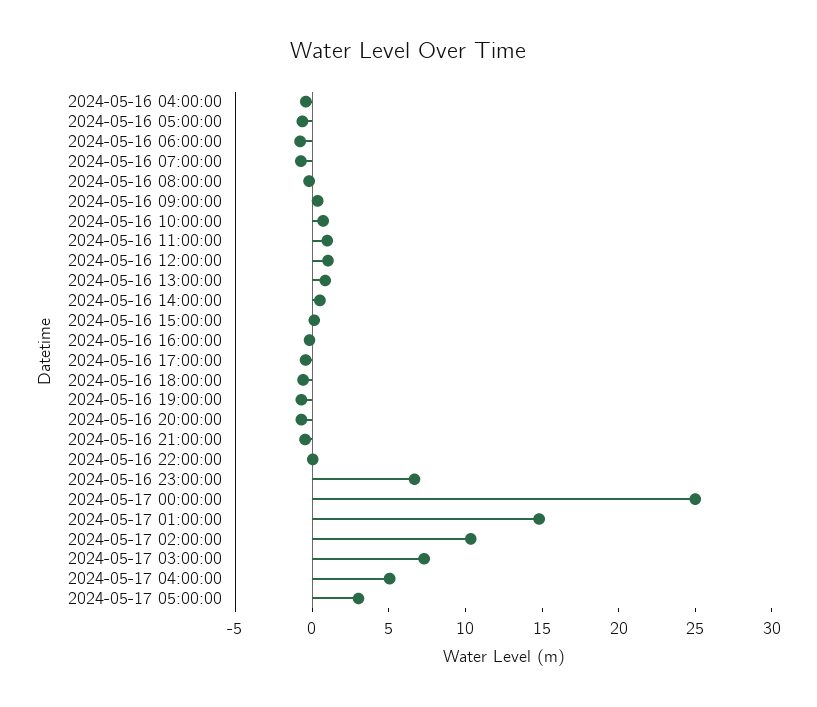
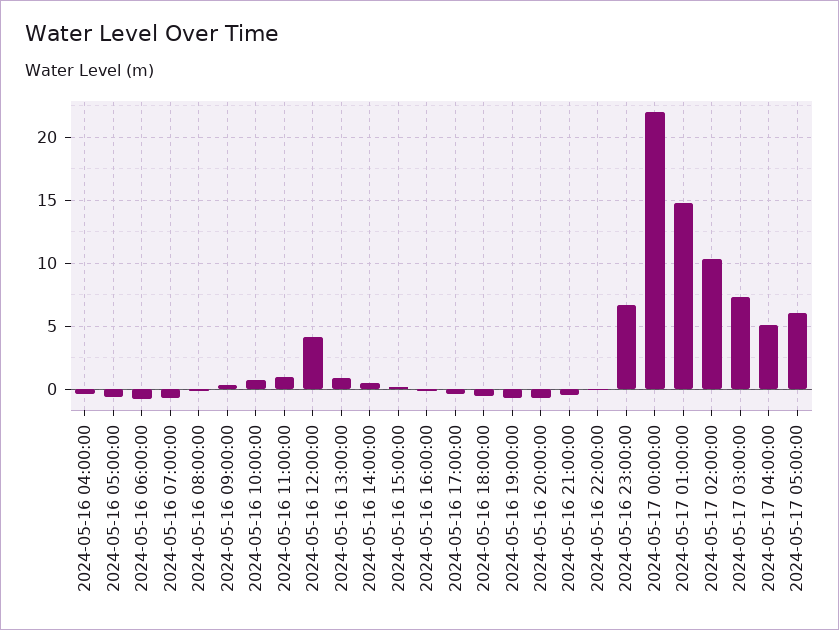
  {
    "2024-05-16 04:00:00": -0.5,
    "2024-05-16 05:00:00": -0.5,
    "2024-05-16 06:00:00": -1,
    "2024-05-16 07:00:00": -0.5,
    "2024-05-16 08:00:00": 0,
    "2024-05-16 09:00:00": 0.5,
    "2024-05-16 10:00:00": 0.5,
    "2024-05-16 11:00:00": 1,
-   "2024-05-16 12:00:00": 1,
+   "2024-05-16 12:00:00": 4,
    "2024-05-16 13:00:00": 1,
    "2024-05-16 14:00:00": 0.5,
    "2024-05-16 15:00:00": 0,
    "2024-05-16 16:00:00": 0,
    "2024-05-16 17:00:00": -0.5,
    "2024-05-16 18:00:00": -0.5,
    "2024-05-16 19:00:00": -0.5,
    "2024-05-16 20:00:00": -0.5,
    "2024-05-16 21:00:00": -0.5,
    "2024-05-16 22:00:00": 0,
    "2024-05-16 23:00:00": 6.5,
-   "2024-05-17 00:00:00": 25,
+   "2024-05-17 00:00:00": 22,
    "2024-05-17 01:00:00": 15,
    "2024-05-17 02:00:00": 10.5,
    "2024-05-17 03:00:00": 7.5,
    "2024-05-17 04:00:00": 5,
-   "2024-05-17 05:00:00": 3
+   "2024-05-17 05:00:00": 6
  }

